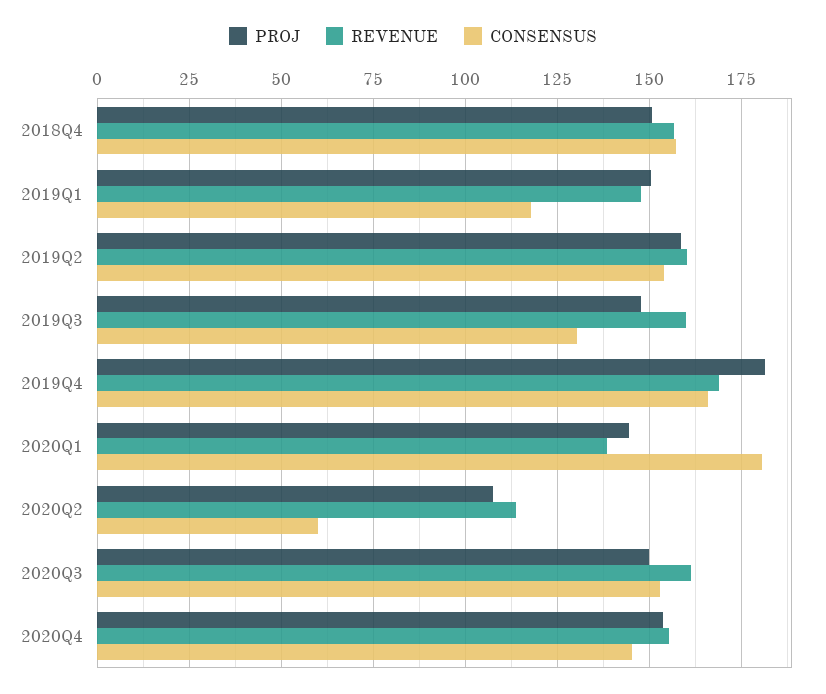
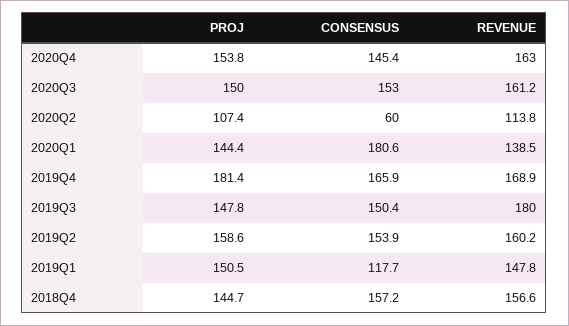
  {
    "PROJ": {
-     "2018Q4": 150,
+     "2018Q4": 144.7,
      "2019Q1": 150.5,
      "2019Q2": 158.6,
      "2019Q3": 147.8,
      "2019Q4": 181.4,
      "2020Q1": 144.4,
      "2020Q2": 107.4,
      "2020Q3": 150,
      "2020Q4": 153.8
    },
    "REVENUE": {
      "2018Q4": 156.6,
      "2019Q1": 147.8,
      "2019Q2": 160.2,
-     "2019Q3": 160,
+     "2019Q3": 180,
      "2019Q4": 168.9,
      "2020Q1": 138.5,
      "2020Q2": 113.8,
      "2020Q3": 161.2,
-     "2020Q4": 155
+     "2020Q4": 163
    },
    "CONSENSUS": {
      "2018Q4": 157.2,
      "2019Q1": 117.7,
      "2019Q2": 153.9,
-     "2019Q3": 130,
+     "2019Q3": 150.4,
      "2019Q4": 165.9,
      "2020Q1": 180.6,
      "2020Q2": 60,
      "2020Q3": 153,
      "2020Q4": 145.4
    }
  }

